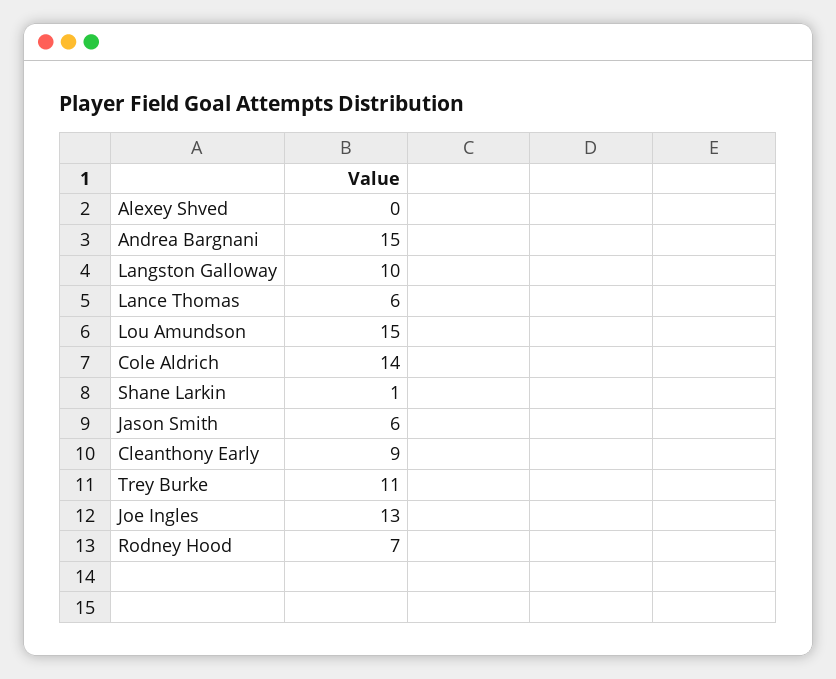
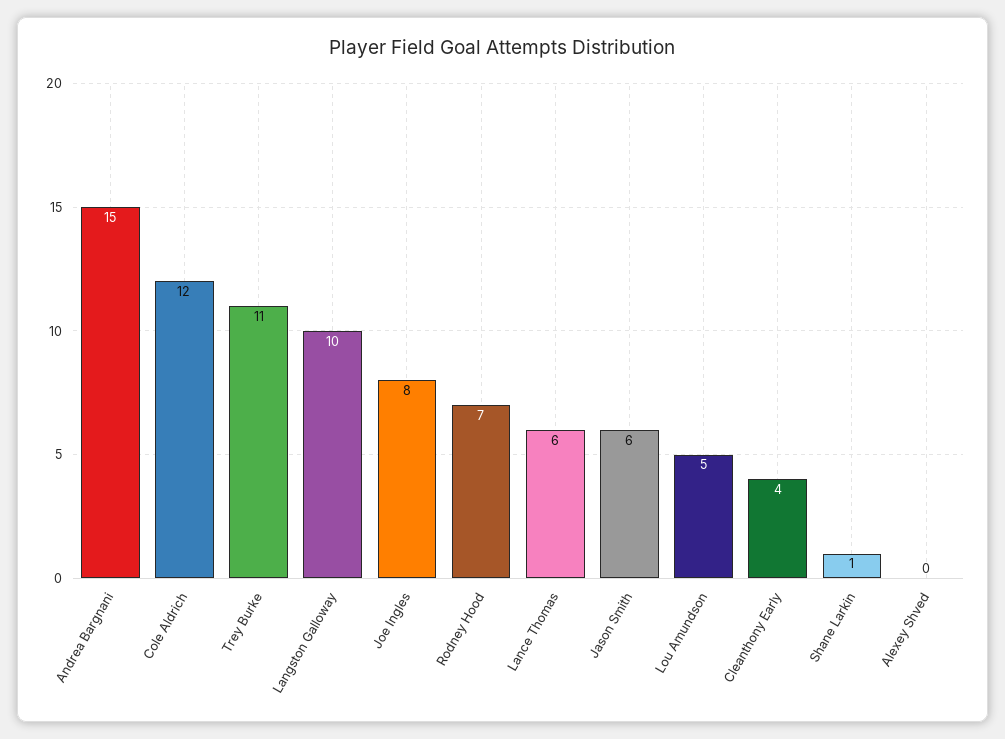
  {
    "Alexey Shved": 0,
    "Andrea Bargnani": 15,
    "Langston Galloway": 10,
    "Lance Thomas": 6,
-   "Lou Amundson": 15,
+   "Lou Amundson": 5,
-   "Cole Aldrich": 14,
+   "Cole Aldrich": 12,
    "Shane Larkin": 1,
    "Jason Smith": 6,
-   "Cleanthony Early": 9,
+   "Cleanthony Early": 4,
    "Trey Burke": 11,
-   "Joe Ingles": 13,
+   "Joe Ingles": 8,
    "Rodney Hood": 7
  }

